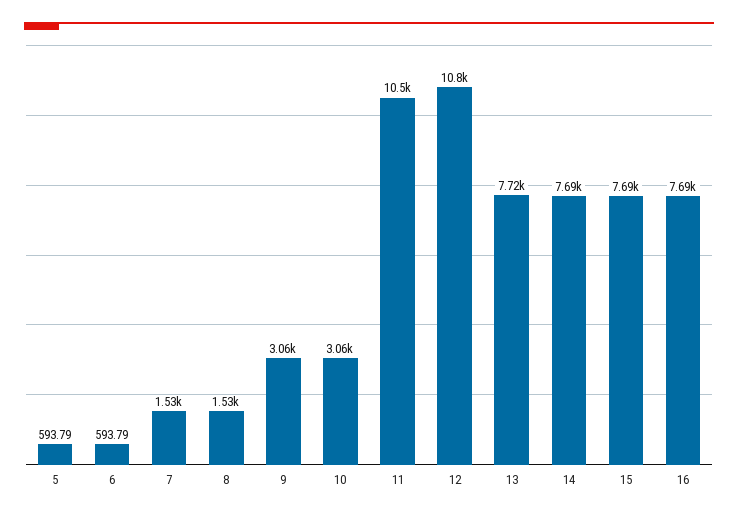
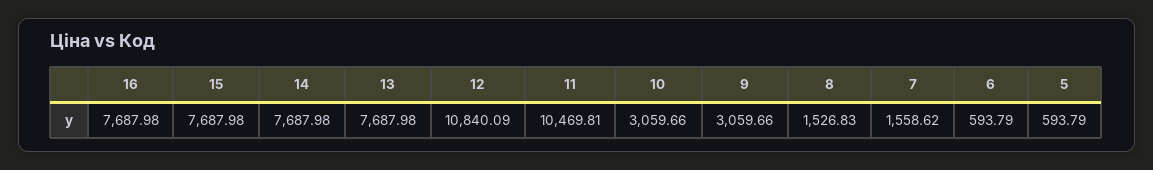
  {
    "5": 593.79,
    "6": 593.79,
-   "7": 1530,
+   "7": 1558.62,
    "8": 1526.83,
    "9": 3059.66,
    "10": 3059.66,
    "11": 10469.81,
    "12": 10840.09,
-   "13": 7720,
+   "13": 7687.98,
    "14": 7687.98,
    "15": 7687.98,
    "16": 7687.98
  }

